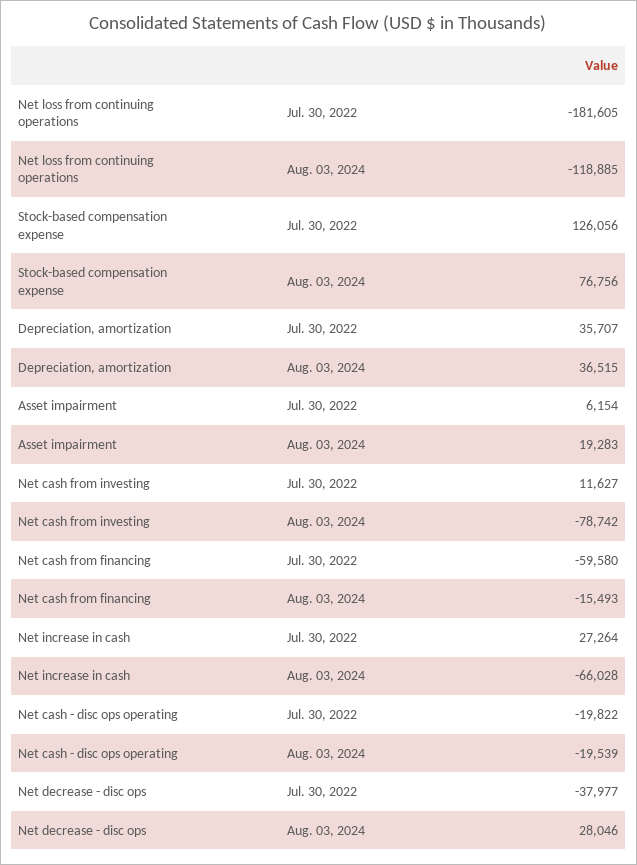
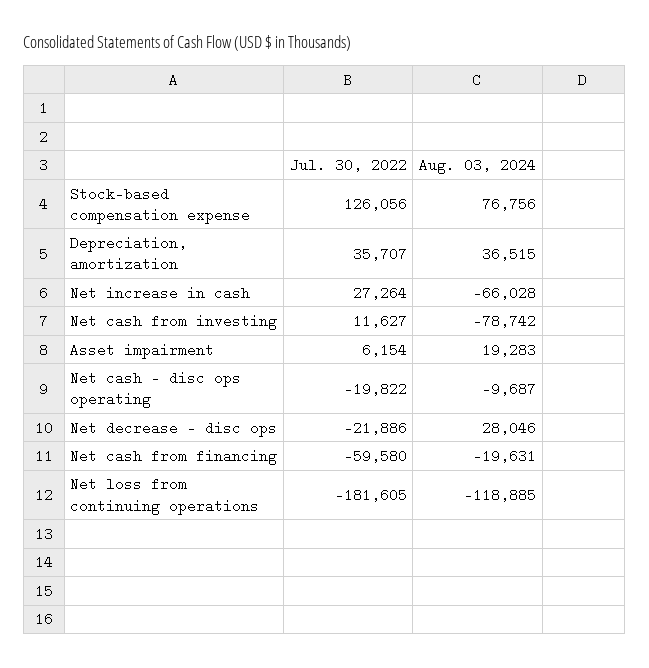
  {
    "Net loss from continuing operations": {
      "Jul. 30, 2022": -181605,
      "Aug. 03, 2024": -118885
    },
    "Stock-based compensation expense": {
      "Jul. 30, 2022": 126056,
      "Aug. 03, 2024": 76756
    },
    "Depreciation, amortization": {
      "Jul. 30, 2022": 35707,
      "Aug. 03, 2024": 36515
    },
    "Asset impairment": {
      "Jul. 30, 2022": 6154,
      "Aug. 03, 2024": 19283
    },
    "Net cash from investing": {
      "Jul. 30, 2022": 11627,
      "Aug. 03, 2024": -78742
    },
    "Net cash from financing": {
      "Jul. 30, 2022": -59580,
-     "Aug. 03, 2024": -15493
+     "Aug. 03, 2024": -19631
    },
    "Net increase in cash": {
      "Jul. 30, 2022": 27264,
      "Aug. 03, 2024": -66028
    },
    "Net cash - disc ops operating": {
      "Jul. 30, 2022": -19822,
-     "Aug. 03, 2024": -19539
+     "Aug. 03, 2024": -9687
    },
    "Net decrease - disc ops": {
-     "Jul. 30, 2022": -37977,
+     "Jul. 30, 2022": -21886,
      "Aug. 03, 2024": 28046
    }
  }

